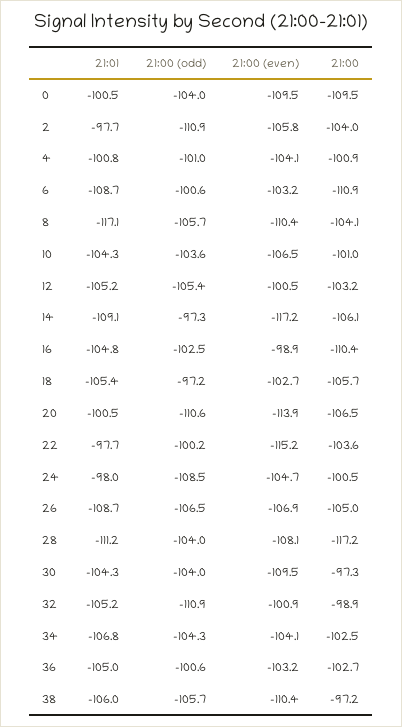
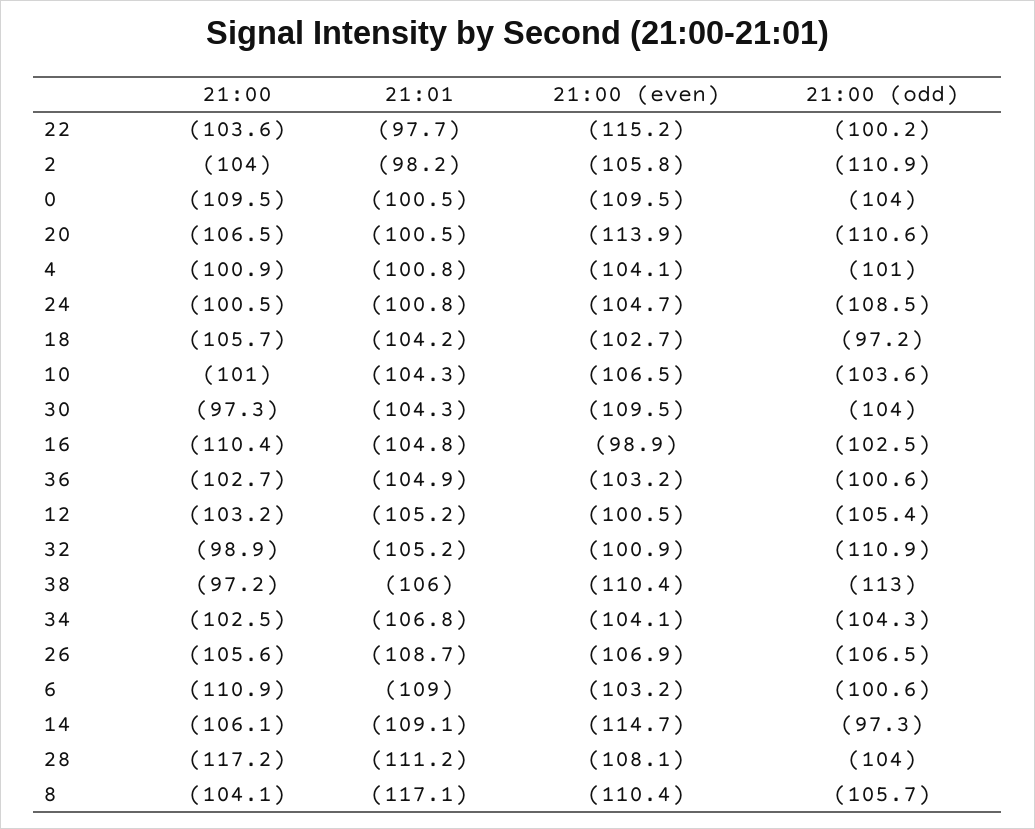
  {
    "21:01": {
      "0": -100.5,
-     "2": -97.7,
+     "2": -98.2,
      "4": -100.8,
-     "6": -108.7,
+     "6": -109,
      "8": -117.1,
      "10": -104.3,
      "12": -105.2,
      "14": -109.1,
      "16": -104.8,
-     "18": -105.4,
+     "18": -104.2,
      "20": -100.5,
      "22": -97.7,
-     "24": -98,
+     "24": -100.8,
      "26": -108.7,
      "28": -111.2,
      "30": -104.3,
      "32": -105.2,
      "34": -106.8,
-     "36": -105,
+     "36": -104.9,
      "38": -106
    },
    "21:00 (odd)": {
      "0": -104,
      "2": -110.9,
      "4": -101,
      "6": -100.6,
      "8": -105.7,
      "10": -103.6,
      "12": -105.4,
      "14": -97.3,
      "16": -102.5,
      "18": -97.2,
      "20": -110.6,
      "22": -100.2,
      "24": -108.5,
      "26": -106.5,
      "28": -104,
      "30": -104,
      "32": -110.9,
      "34": -104.3,
      "36": -100.6,
-     "38": -105.7
+     "38": -113
    },
    "21:00 (even)": {
      "0": -109.5,
      "2": -105.8,
      "4": -104.1,
      "6": -103.2,
      "8": -110.4,
      "10": -106.5,
      "12": -100.5,
-     "14": -117.2,
+     "14": -114.7,
      "16": -98.9,
      "18": -102.7,
      "20": -113.9,
      "22": -115.2,
      "24": -104.7,
      "26": -106.9,
      "28": -108.1,
      "30": -109.5,
      "32": -100.9,
      "34": -104.1,
      "36": -103.2,
      "38": -110.4
    },
    "21:00": {
      "0": -109.5,
      "2": -104,
      "4": -100.9,
      "6": -110.9,
      "8": -104.1,
      "10": -101,
      "12": -103.2,
      "14": -106.1,
      "16": -110.4,
      "18": -105.7,
      "20": -106.5,
      "22": -103.6,
      "24": -100.5,
-     "26": -105,
+     "26": -105.6,
      "28": -117.2,
      "30": -97.3,
      "32": -98.9,
      "34": -102.5,
      "36": -102.7,
      "38": -97.2
    }
  }

